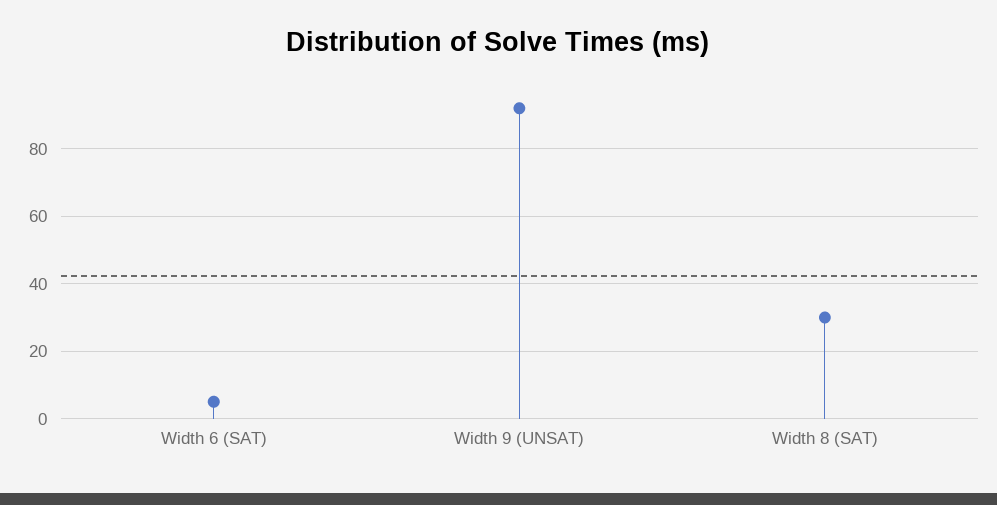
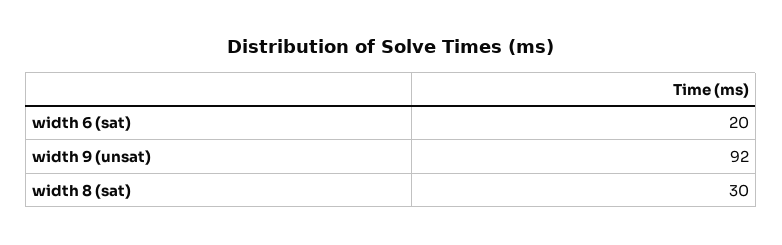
  {
-   "Width 6 (SAT)": 5,
+   "Width 6 (SAT)": 20,
    "Width 9 (UNSAT)": 92,
    "Width 8 (SAT)": 30
  }

